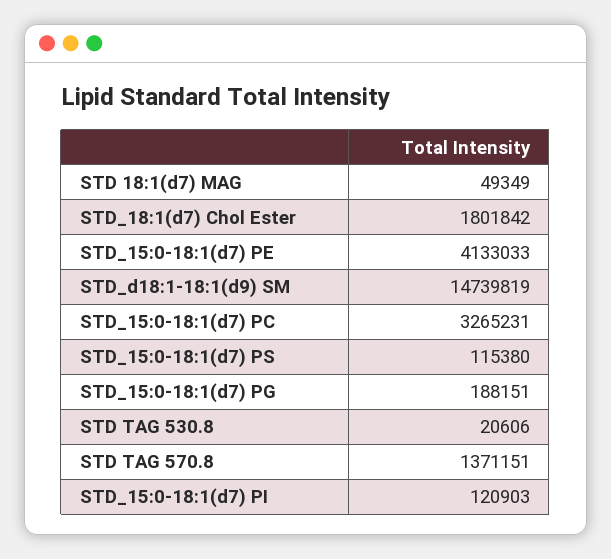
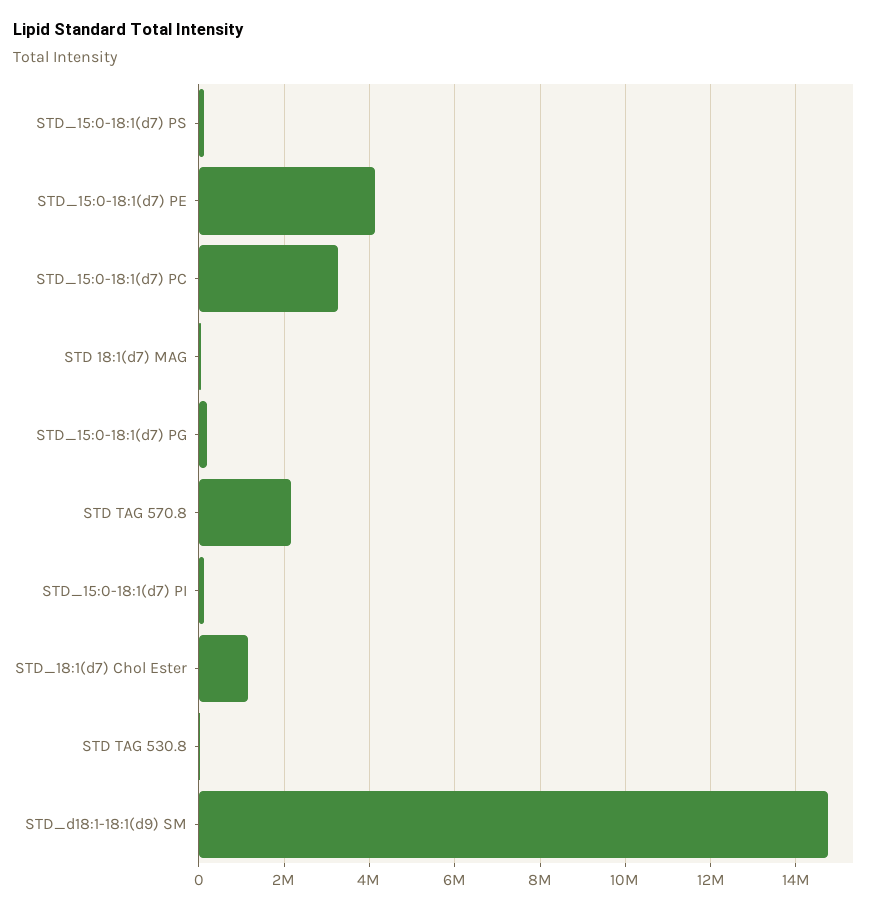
  {
    "STD 18:1(d7) MAG": 49349,
-   "STD_18:1(d7) Chol Ester": 1801842,
+   "STD_18:1(d7) Chol Ester": 1200000,
    "STD_15:0-18:1(d7) PE": 4133033,
    "STD_d18:1-18:1(d9) SM": 14739819,
    "STD_15:0-18:1(d7) PC": 3265231,
    "STD_15:0-18:1(d7) PS": 115380,
    "STD_15:0-18:1(d7) PG": 188151,
    "STD TAG 530.8": 20606,
-   "STD TAG 570.8": 1371151,
+   "STD TAG 570.8": 2200000,
    "STD_15:0-18:1(d7) PI": 120903
  }

